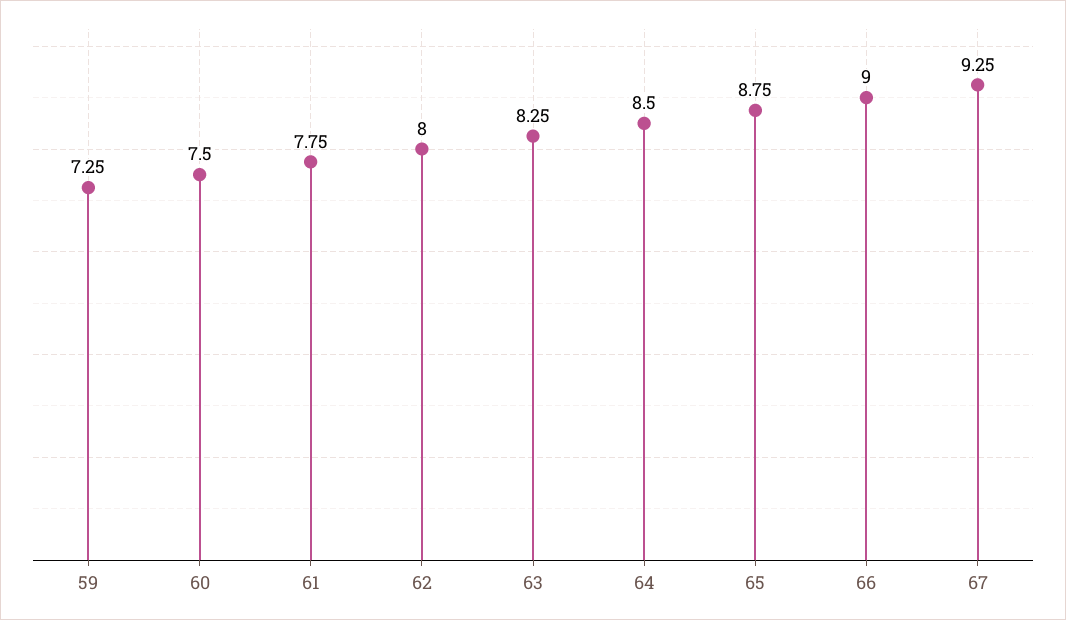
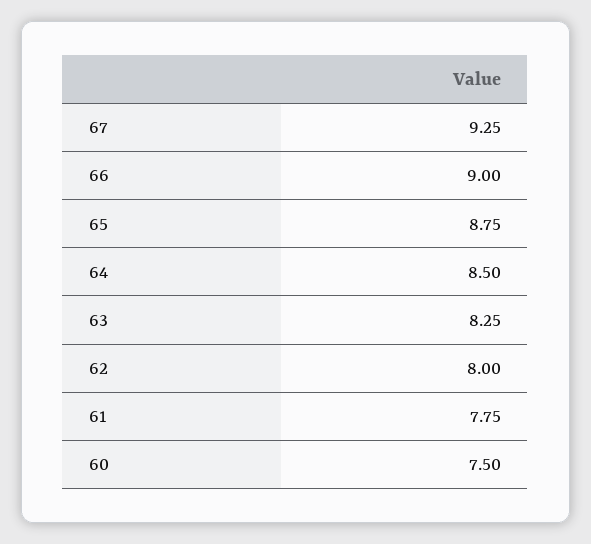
  {
-   "59": 7.25,
    "60": 7.5,
    "61": 7.75,
    "62": 8,
    "63": 8.25,
    "64": 8.5,
    "65": 8.75,
    "66": 9,
    "67": 9.25
  }

